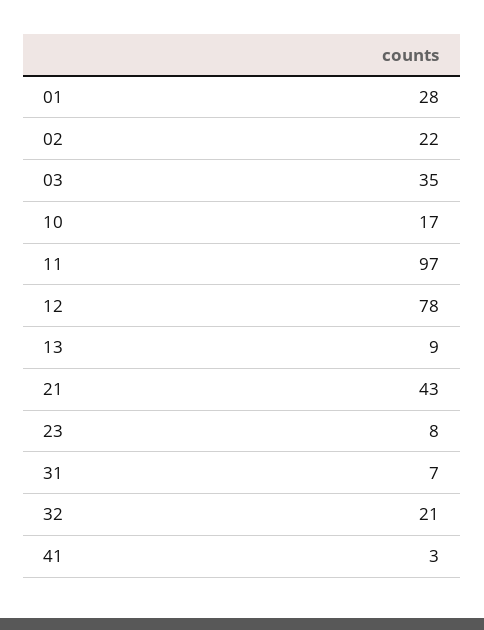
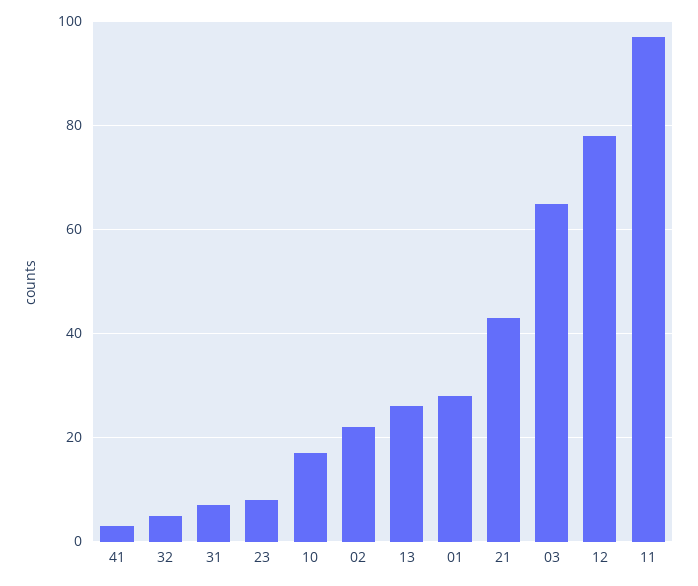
  {
    "01": 28,
    "02": 22,
-   "03": 35,
+   "03": 65,
    "10": 17,
    "11": 97,
    "12": 78,
-   "13": 9,
+   "13": 25,
    "21": 43,
    "23": 8,
    "31": 7,
-   "32": 21,
+   "32": 5,
    "41": 3
  }

